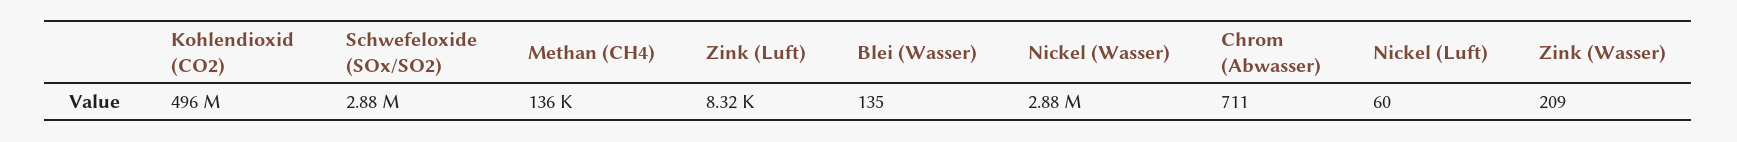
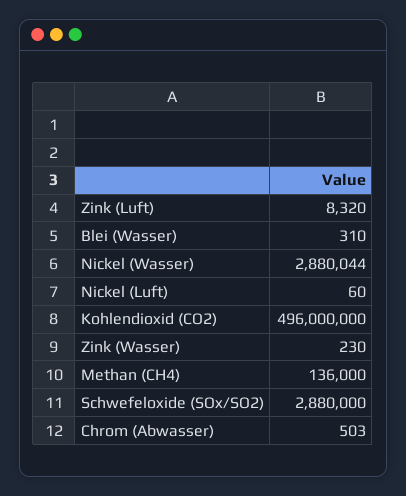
  {
    "Kohlendioxid (CO2)": 496000000,
    "Schwefeloxide (SOx/SO2)": 2880000,
    "Methan (CH4)": 136000,
    "Zink (Luft)": 8320,
-   "Blei (Wasser)": 135,
+   "Blei (Wasser)": 310,
    "Nickel (Wasser)": 2880044,
-   "Chrom (Abwasser)": 711,
+   "Chrom (Abwasser)": 503,
    "Nickel (Luft)": 60,
-   "Zink (Wasser)": 209
+   "Zink (Wasser)": 230
  }

